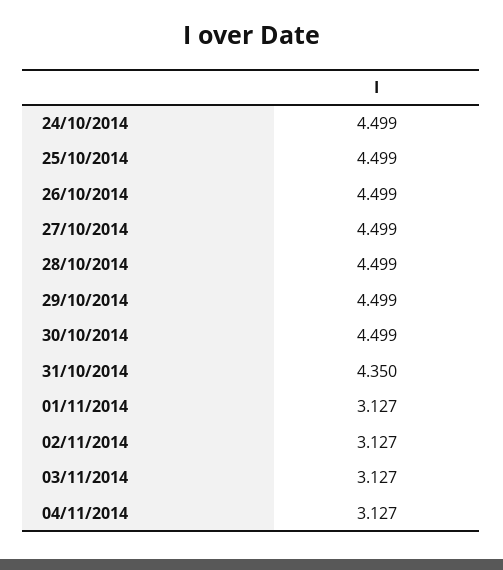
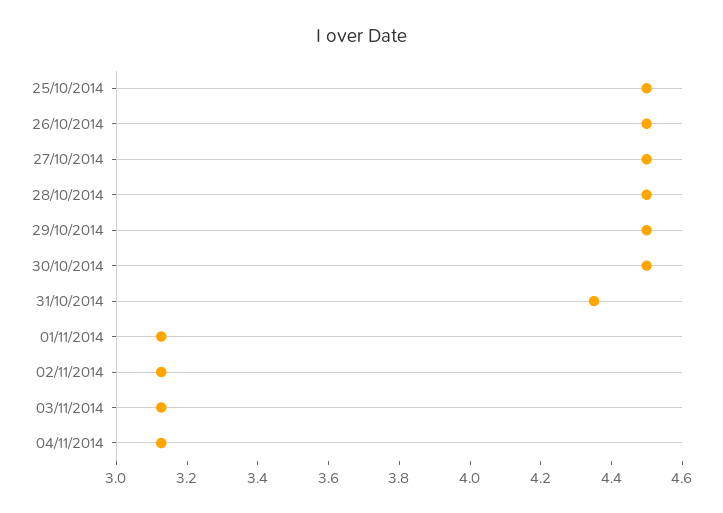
  {
-   "24/10/2014": 4.499,
    "25/10/2014": 4.499,
    "26/10/2014": 4.499,
    "27/10/2014": 4.499,
    "28/10/2014": 4.499,
    "29/10/2014": 4.499,
    "30/10/2014": 4.499,
    "31/10/2014": 4.35,
    "01/11/2014": 3.127,
    "02/11/2014": 3.127,
    "03/11/2014": 3.127,
    "04/11/2014": 3.127
  }

